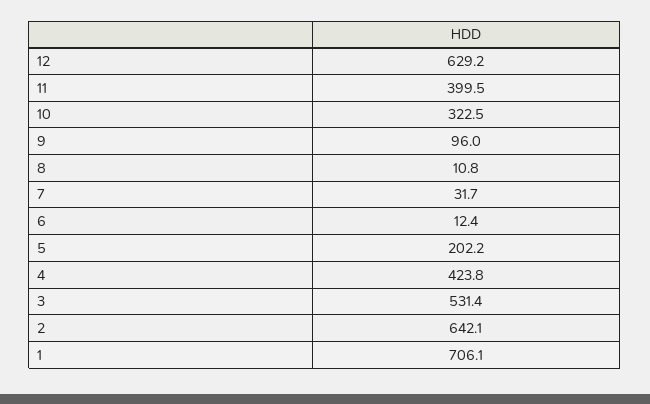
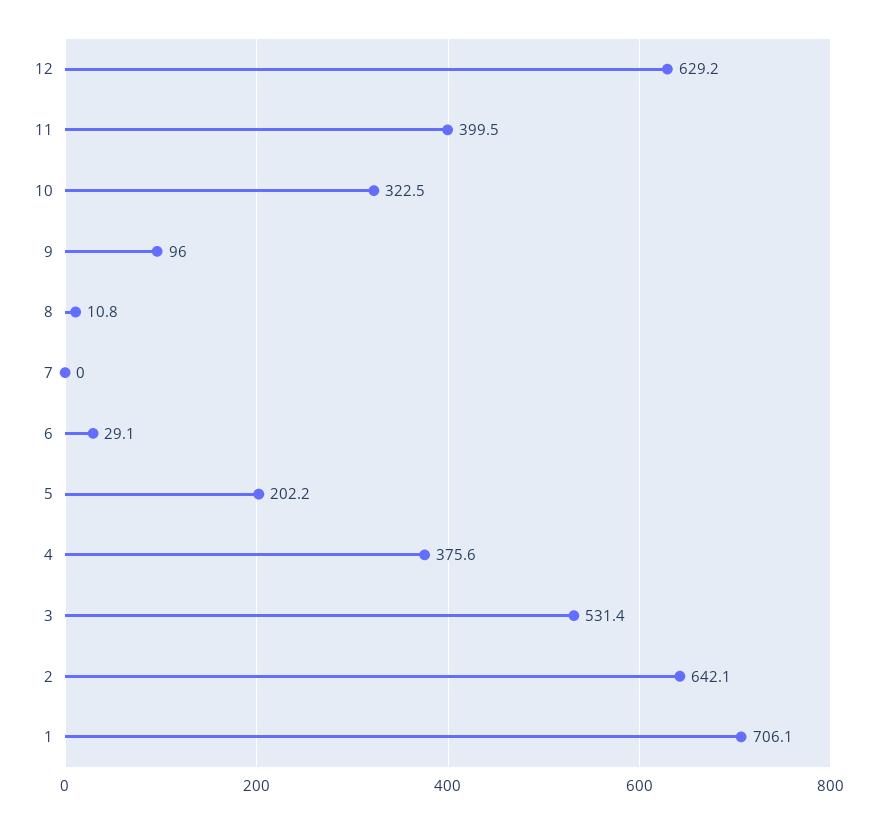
  {
    "12": 629.2,
    "11": 399.5,
    "10": 322.5,
    "9": 96,
    "8": 10.8,
-   "7": 31.7,
+   "7": 0,
-   "6": 12.4,
+   "6": 29.1,
    "5": 202.2,
-   "4": 423.8,
+   "4": 375.6,
    "3": 531.4,
    "2": 642.1,
    "1": 706.1
  }

